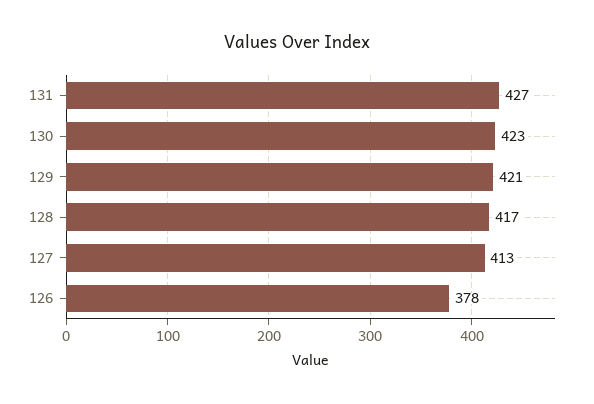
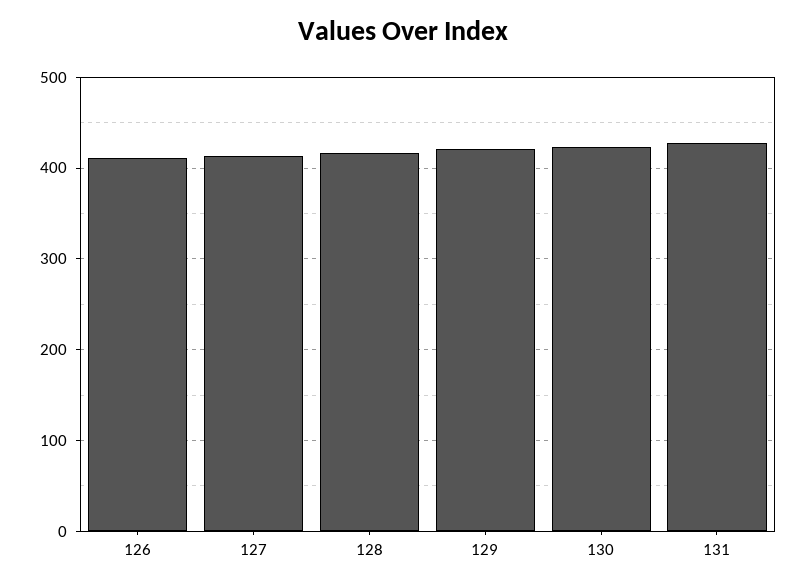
  {
    "131": 427,
    "130": 423,
    "129": 421,
    "128": 417,
    "127": 413,
-   "126": 378
+   "126": 410
  }

